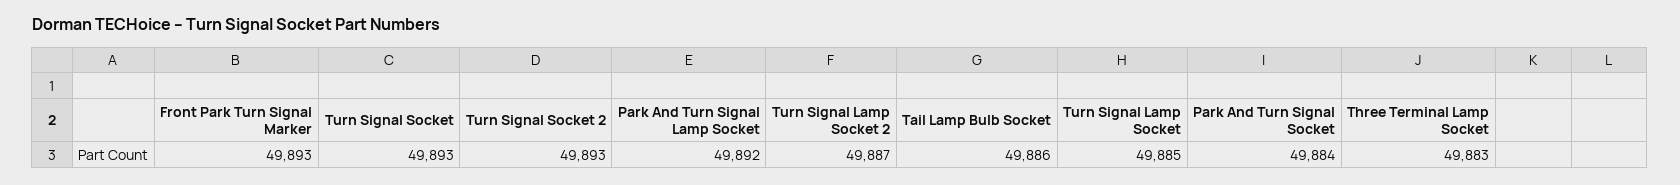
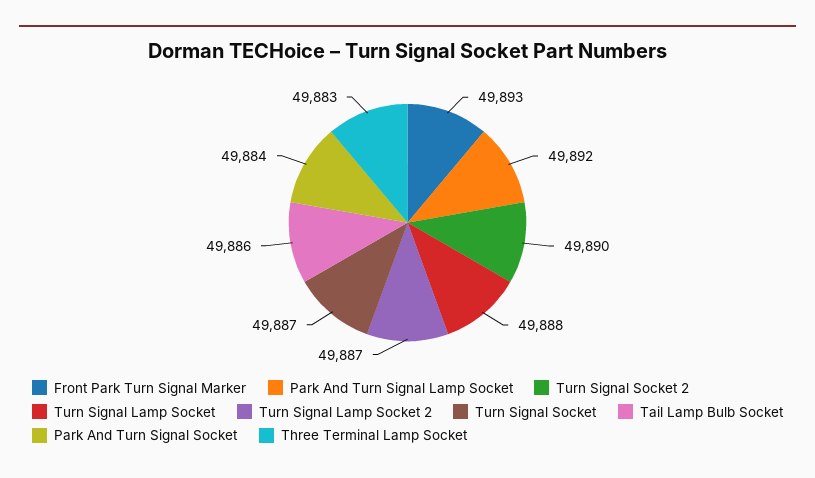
  {
    "Front Park Turn Signal Marker": 49893,
-   "Turn Signal Socket": 49893,
+   "Turn Signal Socket": 49887,
-   "Turn Signal Socket 2": 49893,
+   "Turn Signal Socket 2": 49890,
    "Park And Turn Signal Lamp Socket": 49892,
    "Turn Signal Lamp Socket 2": 49887,
    "Tail Lamp Bulb Socket": 49886,
-   "Turn Signal Lamp Socket": 49885,
+   "Turn Signal Lamp Socket": 49888,
    "Park And Turn Signal Socket": 49884,
    "Three Terminal Lamp Socket": 49883
  }

